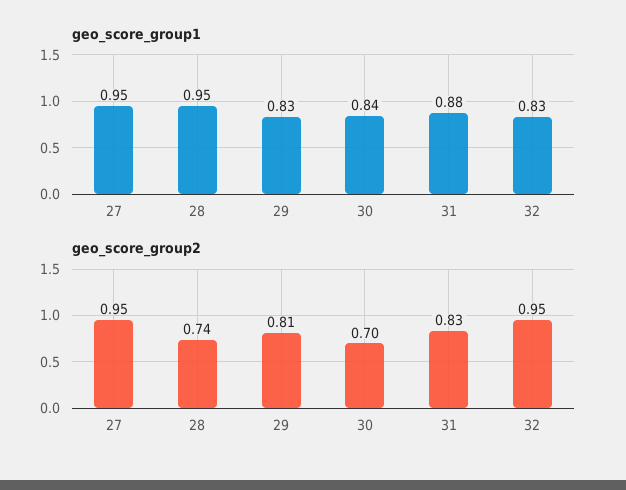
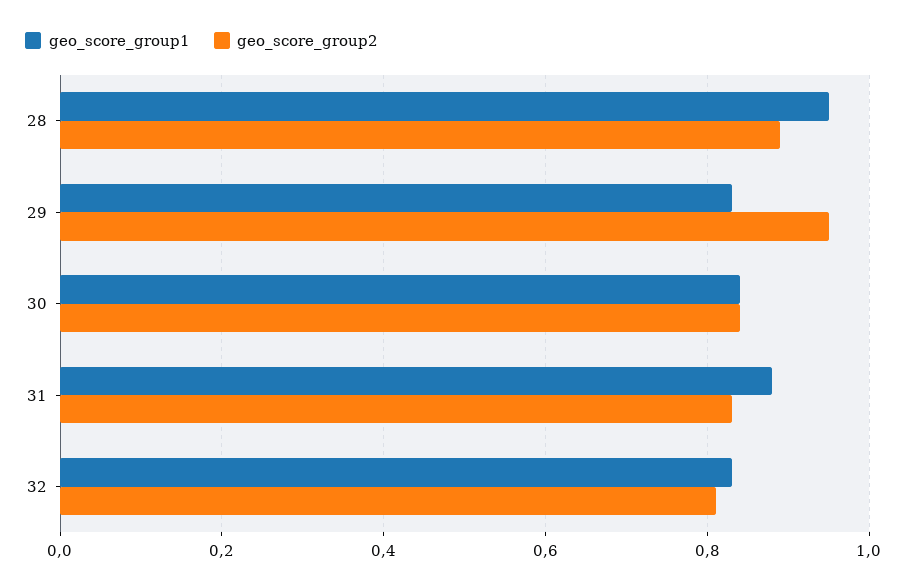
  {
    "geo_score_group1": {
-     "27": 0.95,
      "28": 0.95,
      "29": 0.83,
      "30": 0.84,
      "31": 0.88,
      "32": 0.83
    },
    "geo_score_group2": {
-     "27": 0.95,
-     "28": 0.74,
+     "28": 0.9,
-     "29": 0.81,
+     "29": 0.95,
-     "30": 0.7,
+     "30": 0.85,
      "31": 0.83,
-     "32": 0.95
+     "32": 0.8
    }
  }

